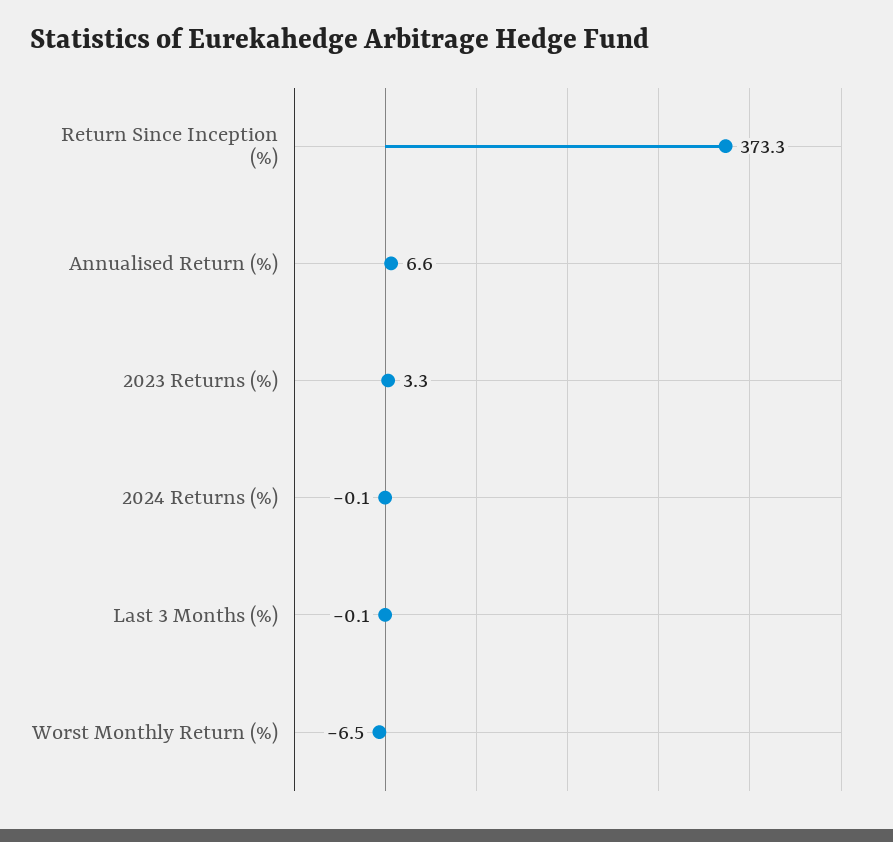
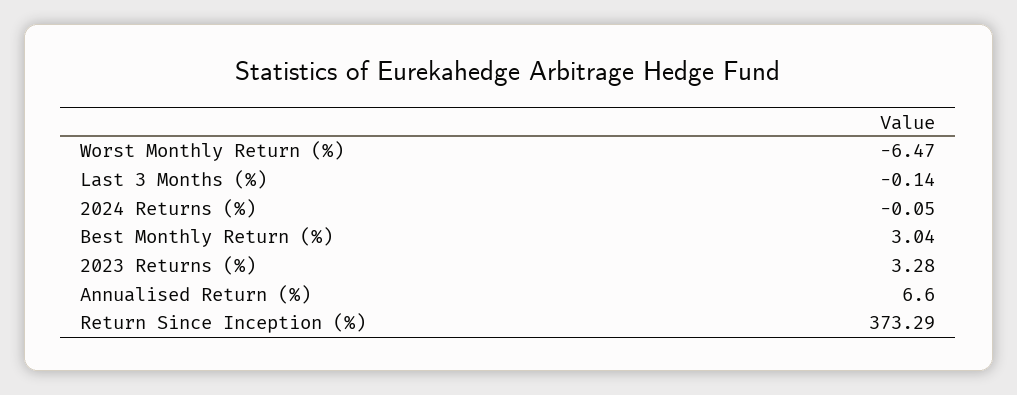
  {
    "Return Since Inception (%)": 373.29,
    "Annualised Return (%)": 6.6,
    "2023 Returns (%)": 3.28,
    "2024 Returns (%)": -0.05,
    "Last 3 Months (%)": -0.14,
-   "Worst Monthly Return (%)": -6.47
+   "Worst Monthly Return (%)": -6.47,
+   "Best Monthly Return (%)": 3.04
  }

